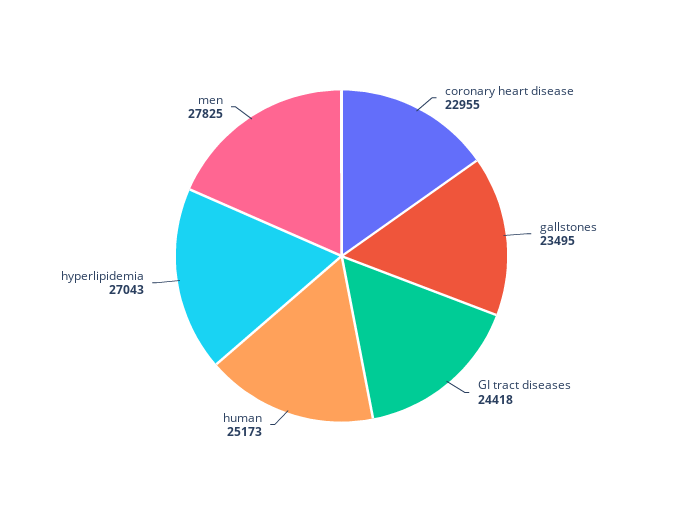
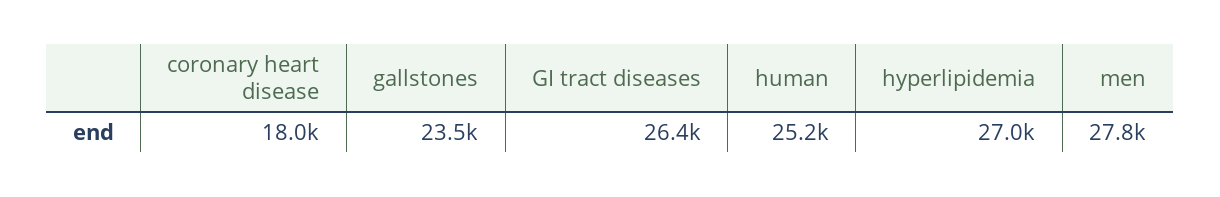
  {
-   "coronary heart disease": 22955,
+   "coronary heart disease": 18000,
    "gallstones": 23495,
-   "GI tract diseases": 24418,
+   "GI tract diseases": 26400,
    "human": 25173,
    "hyperlipidemia": 27043,
    "men": 27825
  }

